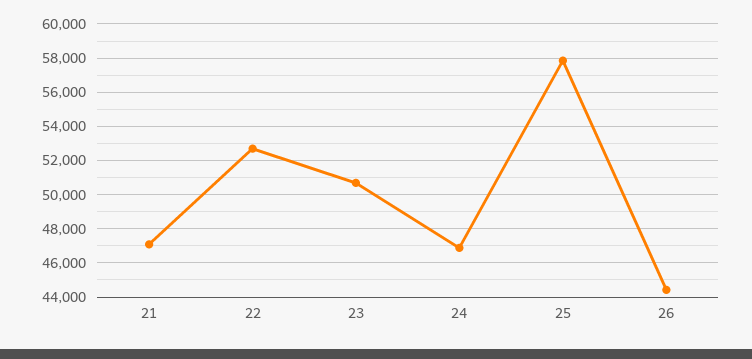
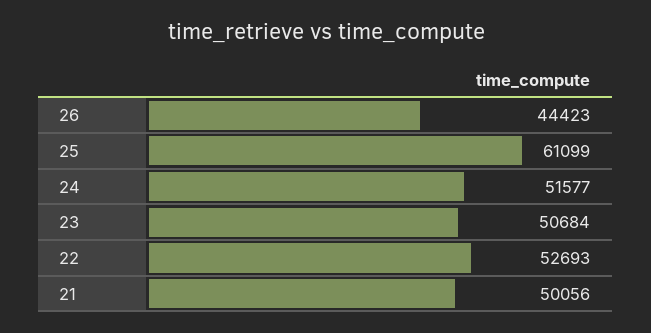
  {
-   "21": 47000,
+   "21": 50056,
    "22": 52693,
    "23": 50684,
-   "24": 47000,
+   "24": 51577,
-   "25": 58000,
+   "25": 61099,
    "26": 44423
  }

